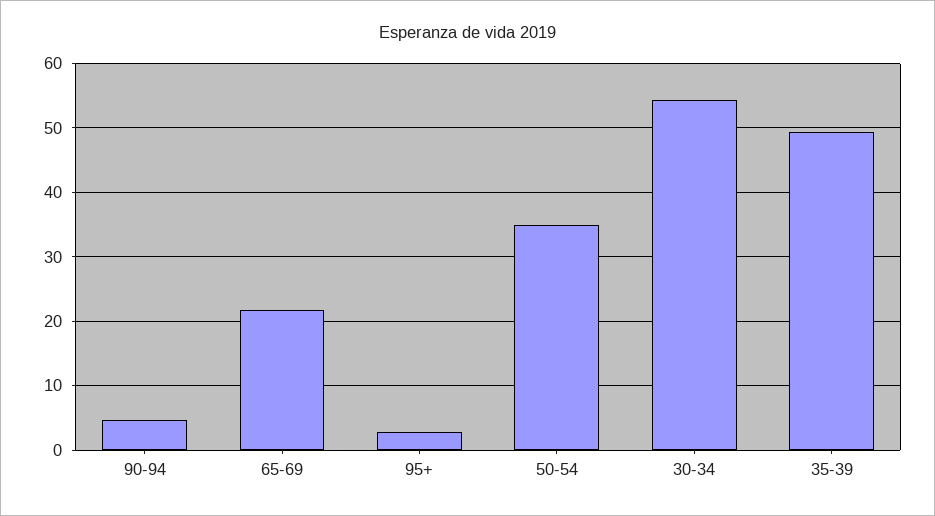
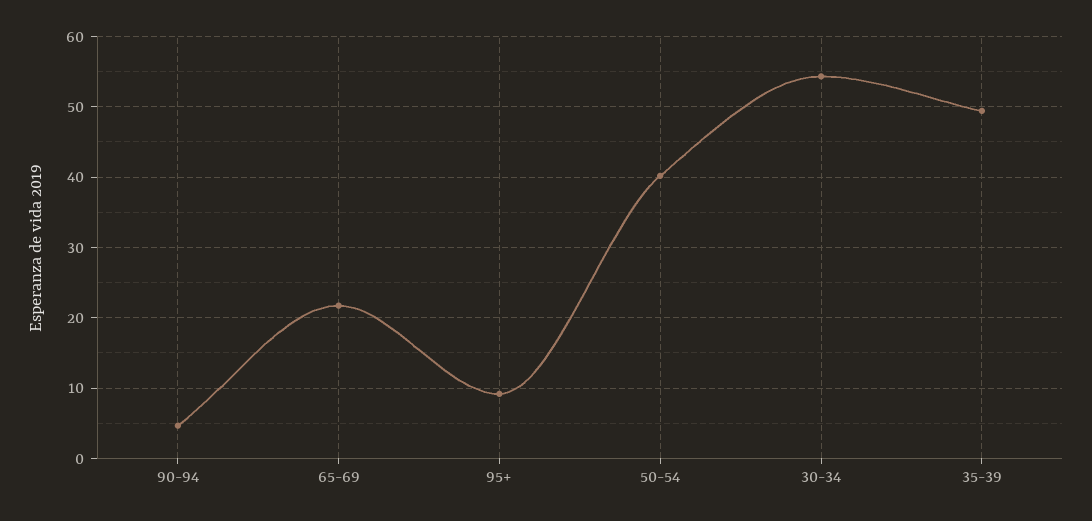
  {
    "90-94": 5,
    "65-69": 22,
-   "95+": 3,
+   "95+": 9,
-   "50-54": 35,
+   "50-54": 40,
    "30-34": 54,
    "35-39": 49
  }

